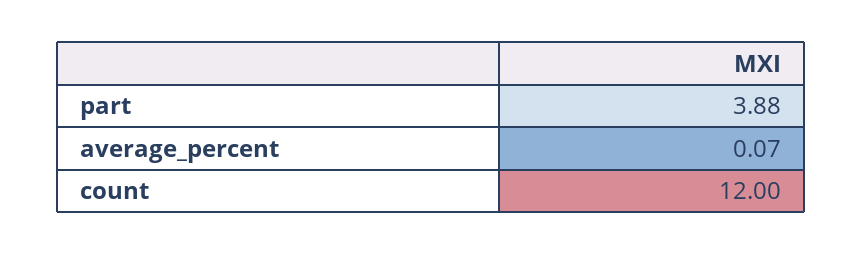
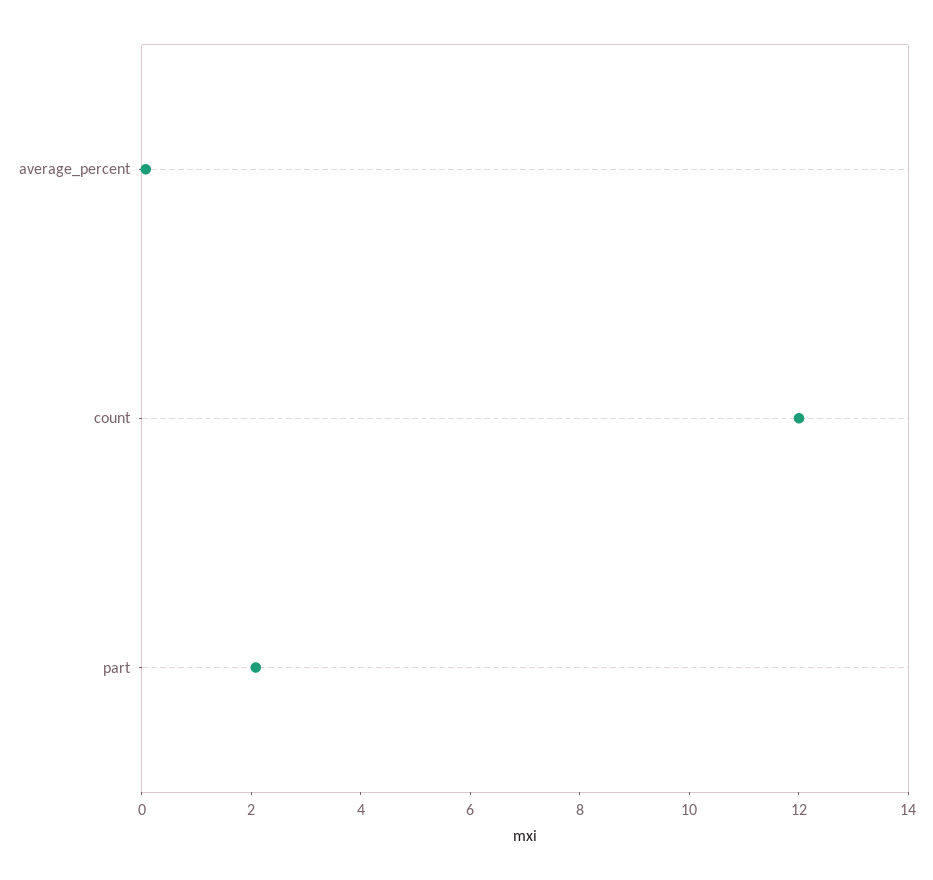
  {
-   "part": 3.88,
+   "part": 2,
    "average_percent": 0.07,
    "count": 12
  }

